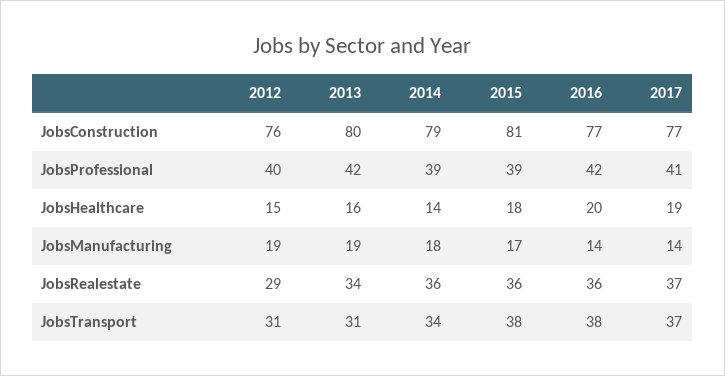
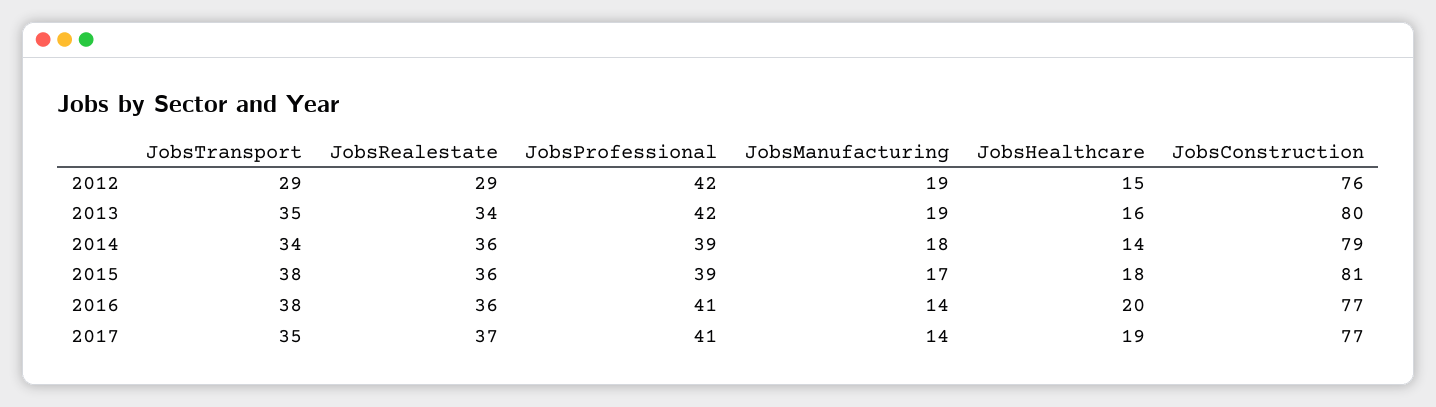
  {
    "2012": {
      "JobsConstruction": 76,
-     "JobsProfessional": 40,
+     "JobsProfessional": 42,
      "JobsHealthcare": 15,
      "JobsManufacturing": 19,
      "JobsRealestate": 29,
-     "JobsTransport": 31
+     "JobsTransport": 29
    },
    "2013": {
      "JobsConstruction": 80,
      "JobsProfessional": 42,
      "JobsHealthcare": 16,
      "JobsManufacturing": 19,
      "JobsRealestate": 34,
-     "JobsTransport": 31
+     "JobsTransport": 35
    },
    "2014": {
      "JobsConstruction": 79,
      "JobsProfessional": 39,
      "JobsHealthcare": 14,
      "JobsManufacturing": 18,
      "JobsRealestate": 36,
      "JobsTransport": 34
    },
    "2015": {
      "JobsConstruction": 81,
      "JobsProfessional": 39,
      "JobsHealthcare": 18,
      "JobsManufacturing": 17,
      "JobsRealestate": 36,
      "JobsTransport": 38
    },
    "2016": {
      "JobsConstruction": 77,
-     "JobsProfessional": 42,
+     "JobsProfessional": 41,
      "JobsHealthcare": 20,
      "JobsManufacturing": 14,
      "JobsRealestate": 36,
      "JobsTransport": 38
    },
    "2017": {
      "JobsConstruction": 77,
      "JobsProfessional": 41,
      "JobsHealthcare": 19,
      "JobsManufacturing": 14,
      "JobsRealestate": 37,
-     "JobsTransport": 37
+     "JobsTransport": 35
    }
  }

